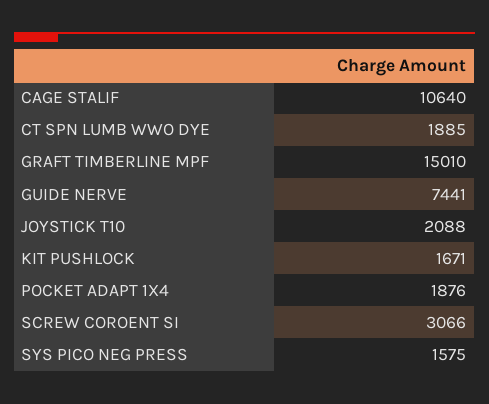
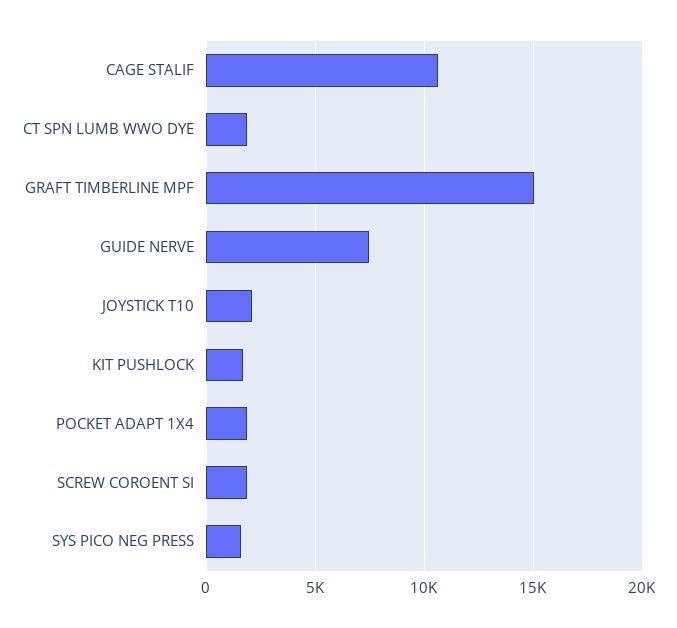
  {
    "CAGE STALIF": 10640,
    "CT SPN LUMB WWO DYE": 1885,
    "GRAFT TIMBERLINE MPF": 15010,
    "GUIDE NERVE": 7441,
    "JOYSTICK T10": 2088,
    "KIT PUSHLOCK": 1671,
    "POCKET ADAPT 1X4": 1876,
-   "SCREW COROENT SI": 3066,
+   "SCREW COROENT SI": 2000,
    "SYS PICO NEG PRESS": 1575
  }

